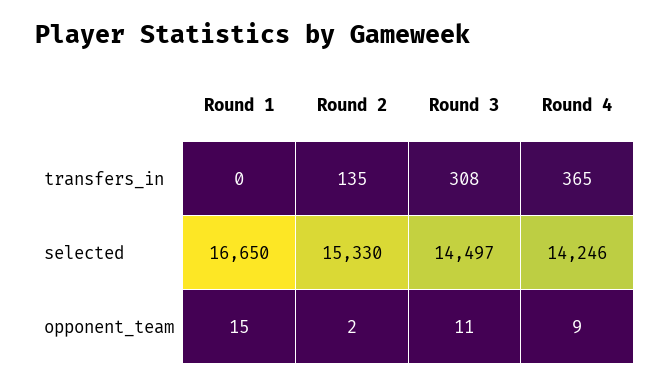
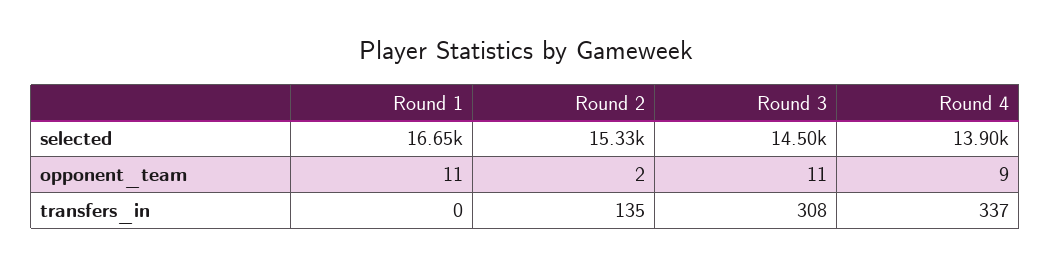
  {
    "Round 1": {
      "transfers_in": 0,
      "selected": 16650,
-     "opponent_team": 15
+     "opponent_team": 11
    },
    "Round 2": {
      "transfers_in": 135,
      "selected": 15330,
      "opponent_team": 2
    },
    "Round 3": {
      "transfers_in": 308,
      "selected": 14497,
      "opponent_team": 11
    },
    "Round 4": {
-     "transfers_in": 365,
+     "transfers_in": 337,
-     "selected": 14246,
+     "selected": 13900,
      "opponent_team": 9
    }
  }

